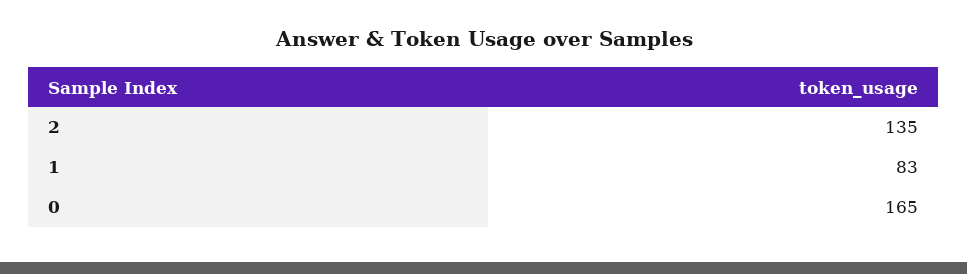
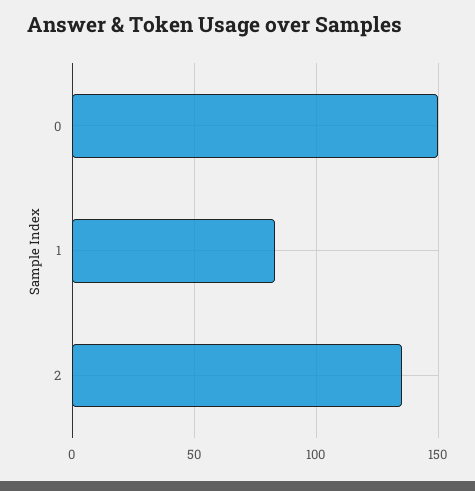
  {
    "2": 135,
    "1": 83,
-   "0": 165
+   "0": 150
  }

